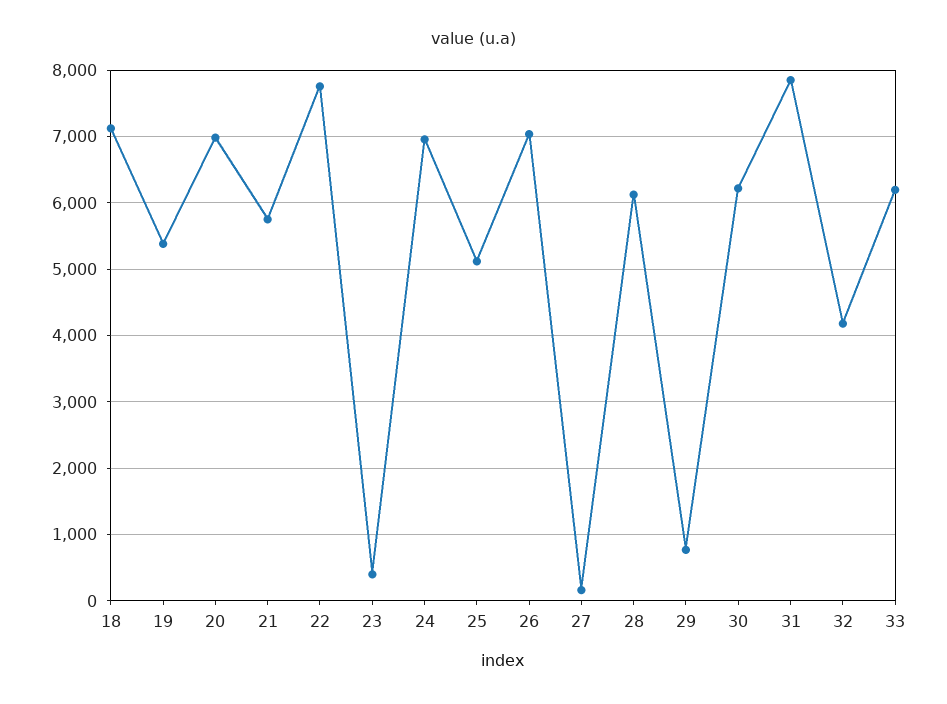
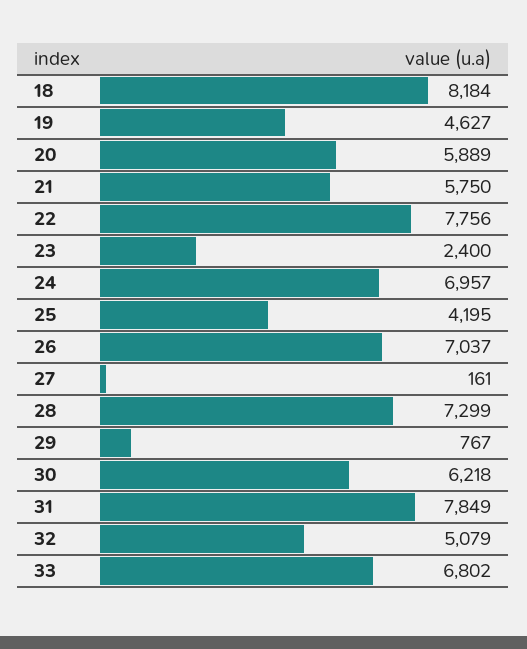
  {
-   "18": 7100,
+   "18": 8184,
-   "19": 5400,
+   "19": 4627,
-   "20": 7000,
+   "20": 5889,
    "21": 5750,
    "22": 7756,
-   "23": 400,
+   "23": 2400,
    "24": 6957,
-   "25": 5100,
+   "25": 4195,
    "26": 7037,
    "27": 161,
-   "28": 6100,
+   "28": 7299,
    "29": 767,
    "30": 6218,
    "31": 7849,
-   "32": 4200,
+   "32": 5079,
-   "33": 6200
+   "33": 6802
  }

